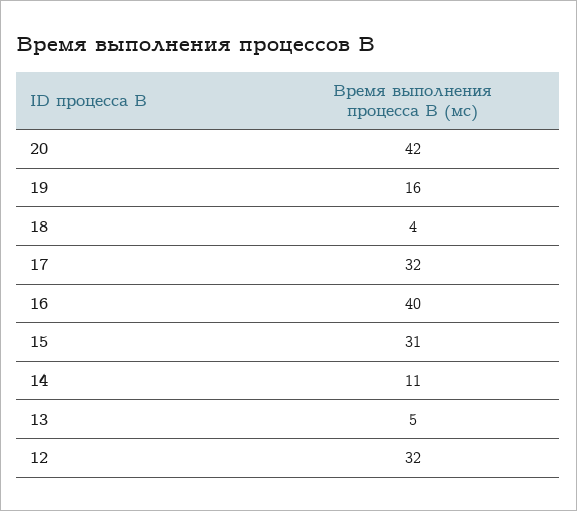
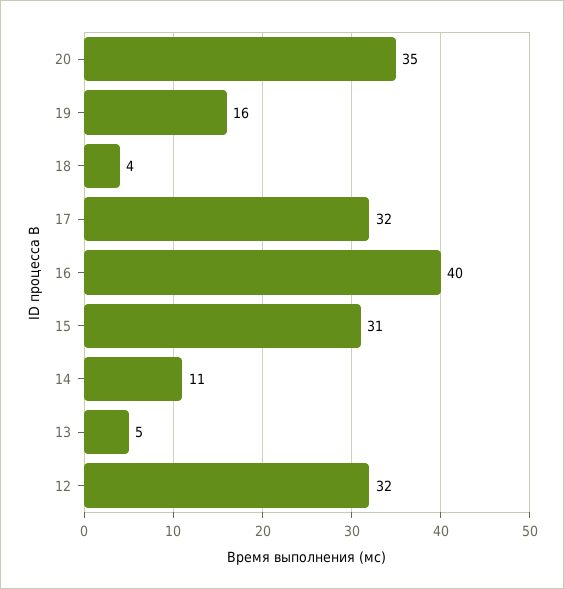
  {
-   "20": 42,
+   "20": 35,
    "19": 16,
    "18": 4,
    "17": 32,
    "16": 40,
    "15": 31,
    "14": 11,
    "13": 5,
    "12": 32
  }

